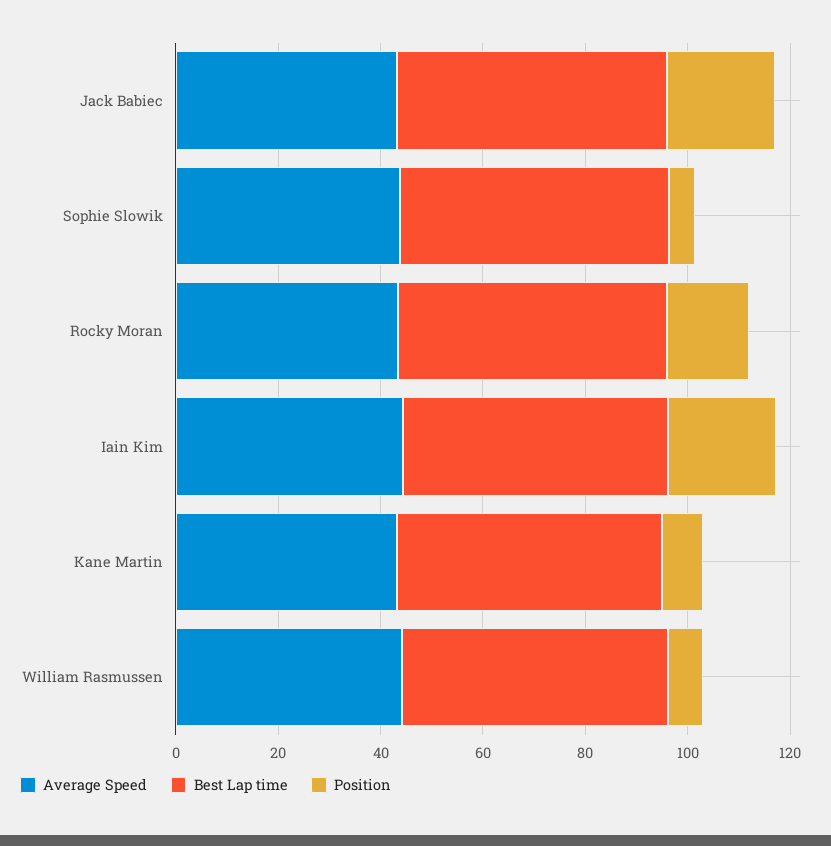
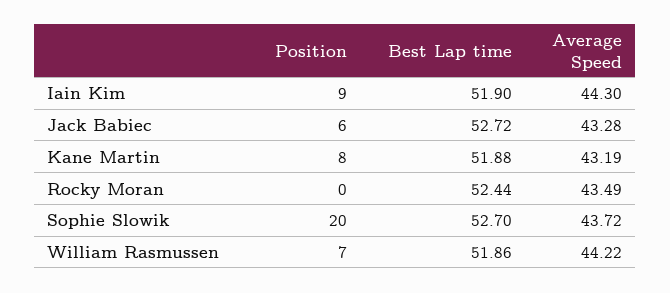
  {
    "Average Speed": {
      "Jack Babiec": 43.28,
      "Sophie Slowik": 43.72,
      "Rocky Moran": 43.49,
      "Iain Kim": 44.3,
      "Kane Martin": 43.19,
      "William Rasmussen": 44.22
    },
    "Best Lap time": {
      "Jack Babiec": 52.72,
      "Sophie Slowik": 52.7,
      "Rocky Moran": 52.44,
      "Iain Kim": 51.9,
      "Kane Martin": 51.88,
      "William Rasmussen": 51.86
    },
    "Position": {
-     "Jack Babiec": 20,
+     "Jack Babiec": 6,
-     "Sophie Slowik": 5,
+     "Sophie Slowik": 20,
-     "Rocky Moran": 15,
+     "Rocky Moran": 0,
-     "Iain Kim": 20,
+     "Iain Kim": 9,
      "Kane Martin": 8,
      "William Rasmussen": 7
    }
  }

